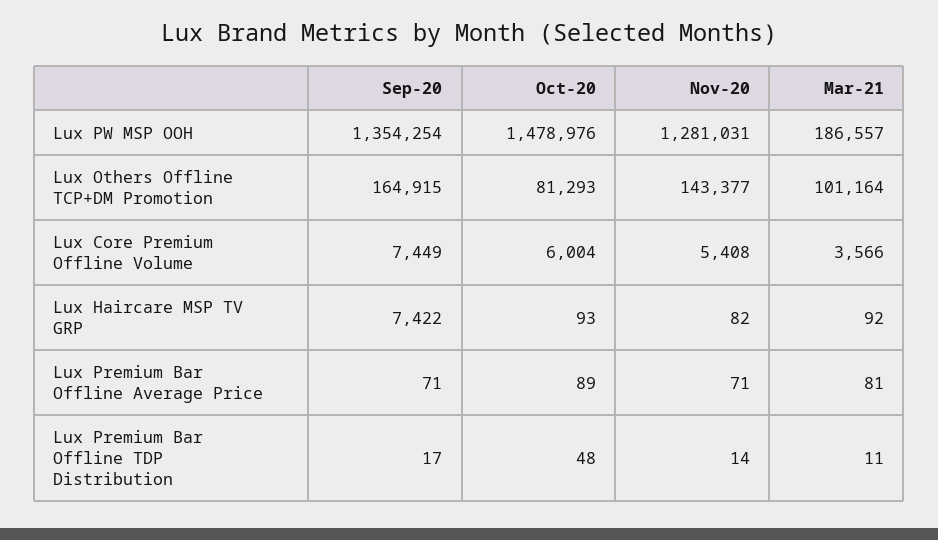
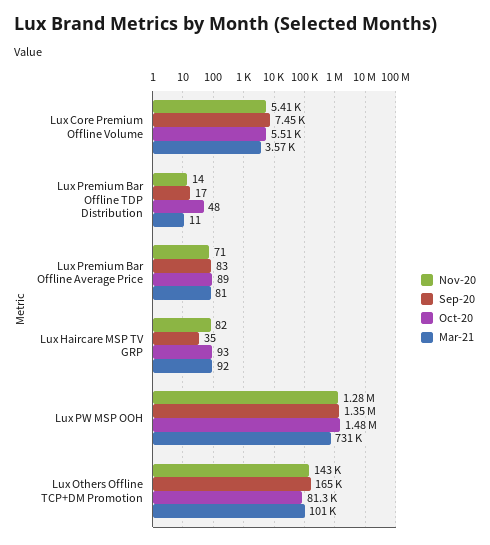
  {
    "Sep-20": {
      "Lux PW MSP OOH": 1354254,
      "Lux Others Offline TCP+DM Promotion": 164915,
      "Lux Core Premium Offline Volume": 7449,
-     "Lux Haircare MSP TV GRP": 7422,
+     "Lux Haircare MSP TV GRP": 35,
-     "Lux Premium Bar Offline Average Price": 71,
+     "Lux Premium Bar Offline Average Price": 83,
      "Lux Premium Bar Offline TDP Distribution": 17
    },
    "Oct-20": {
      "Lux PW MSP OOH": 1478976,
      "Lux Others Offline TCP+DM Promotion": 81293,
-     "Lux Core Premium Offline Volume": 6004,
+     "Lux Core Premium Offline Volume": 5510,
      "Lux Haircare MSP TV GRP": 93,
      "Lux Premium Bar Offline Average Price": 89,
      "Lux Premium Bar Offline TDP Distribution": 48
    },
    "Nov-20": {
      "Lux PW MSP OOH": 1281031,
      "Lux Others Offline TCP+DM Promotion": 143377,
      "Lux Core Premium Offline Volume": 5408,
      "Lux Haircare MSP TV GRP": 82,
      "Lux Premium Bar Offline Average Price": 71,
      "Lux Premium Bar Offline TDP Distribution": 14
    },
    "Mar-21": {
-     "Lux PW MSP OOH": 186557,
+     "Lux PW MSP OOH": 731000,
      "Lux Others Offline TCP+DM Promotion": 101164,
      "Lux Core Premium Offline Volume": 3566,
      "Lux Haircare MSP TV GRP": 92,
      "Lux Premium Bar Offline Average Price": 81,
      "Lux Premium Bar Offline TDP Distribution": 11
    }
  }

